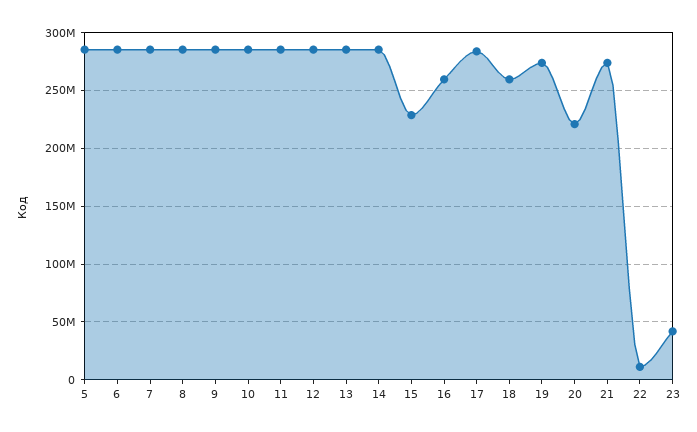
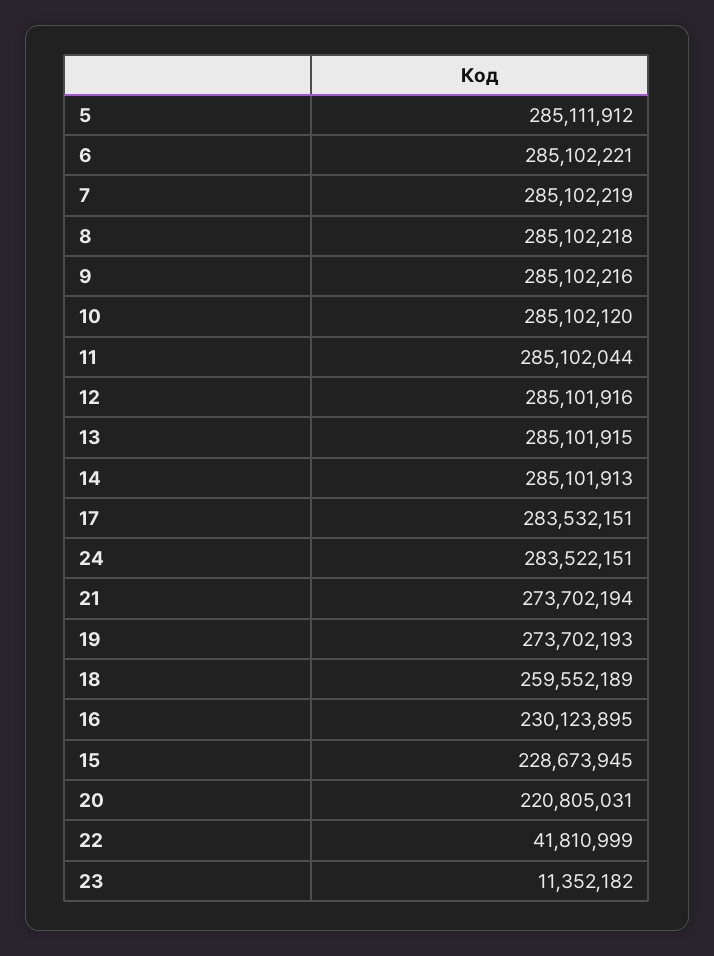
  {
    "5": 285111912,
    "6": 285102221,
    "7": 285102219,
    "8": 285102218,
    "9": 285102216,
    "10": 285102120,
    "11": 285102044,
    "12": 285101916,
    "13": 285101915,
    "14": 285101913,
    "15": 228673945,
-   "16": 260000000,
+   "16": 230123895,
    "17": 283532151,
    "18": 259552189,
    "19": 273702193,
    "20": 220805031,
    "21": 273702194,
-   "22": 10000000,
+   "22": 41810999,
-   "23": 40000000
+   "23": 11352182,
+   "24": 283522151
  }

